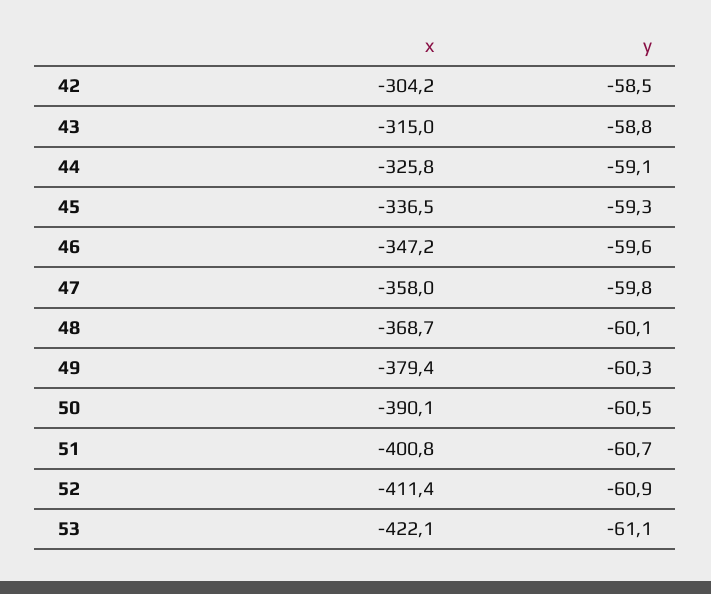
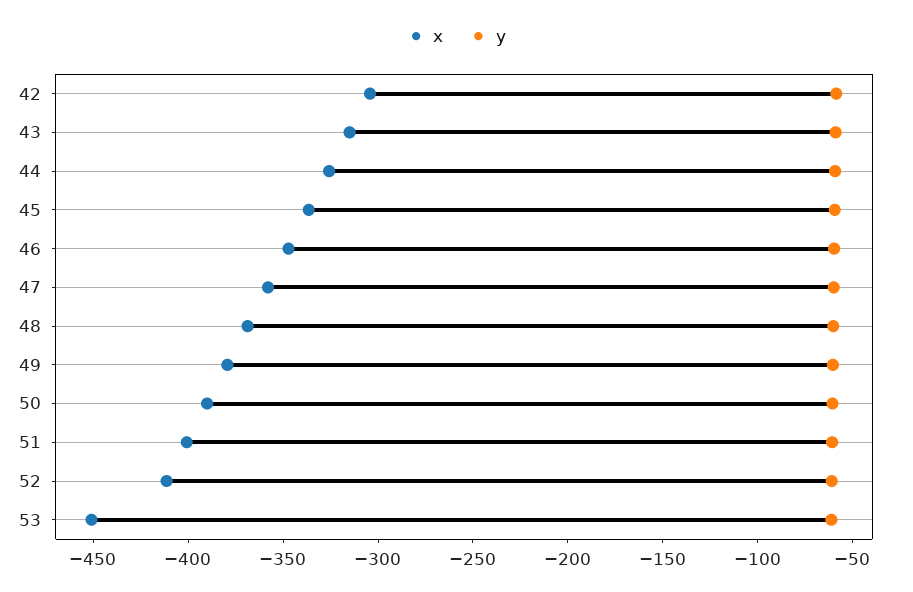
  {
    "x": {
      "42": -304.2,
      "43": -315,
      "44": -325.8,
      "45": -336.5,
      "46": -347.2,
      "47": -358,
      "48": -368.7,
      "49": -379.4,
      "50": -390.1,
      "51": -400.8,
      "52": -411.4,
-     "53": -422.1
+     "53": -450
    },
    "y": {
      "42": -58.5,
      "43": -58.8,
      "44": -59.1,
      "45": -59.3,
      "46": -59.6,
      "47": -59.8,
      "48": -60.1,
      "49": -60.3,
      "50": -60.5,
      "51": -60.7,
      "52": -60.9,
      "53": -61.1
    }
  }

